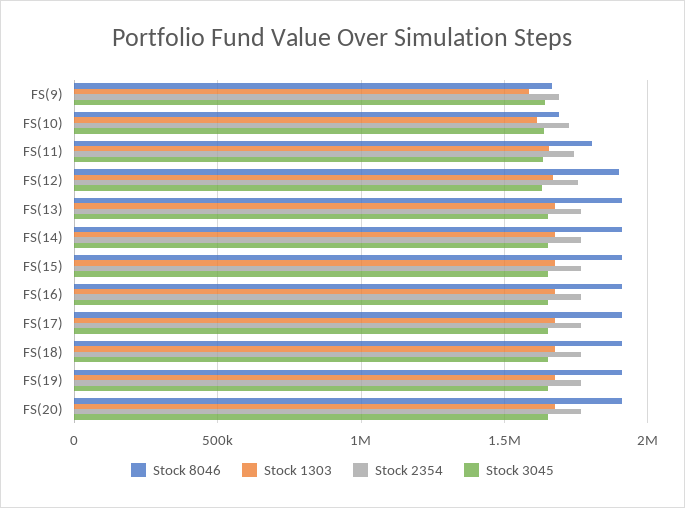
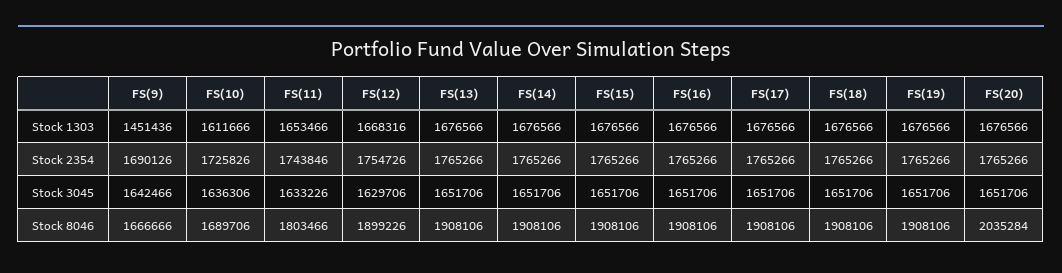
  {
    "Stock 8046": {
      "FS(9)": 1666666,
      "FS(10)": 1689706,
      "FS(11)": 1803466,
      "FS(12)": 1899226,
      "FS(13)": 1908106,
      "FS(14)": 1908106,
      "FS(15)": 1908106,
      "FS(16)": 1908106,
      "FS(17)": 1908106,
      "FS(18)": 1908106,
      "FS(19)": 1908106,
-     "FS(20)": 1900000
+     "FS(20)": 2035284
    },
    "Stock 1303": {
-     "FS(9)": 1600000,
+     "FS(9)": 1451436,
      "FS(10)": 1611666,
      "FS(11)": 1653466,
      "FS(12)": 1668316,
      "FS(13)": 1676566,
      "FS(14)": 1676566,
      "FS(15)": 1676566,
      "FS(16)": 1676566,
      "FS(17)": 1676566,
      "FS(18)": 1676566,
      "FS(19)": 1676566,
      "FS(20)": 1676566
    },
    "Stock 2354": {
      "FS(9)": 1690126,
      "FS(10)": 1725826,
      "FS(11)": 1743846,
      "FS(12)": 1754726,
      "FS(13)": 1765266,
      "FS(14)": 1765266,
      "FS(15)": 1765266,
      "FS(16)": 1765266,
      "FS(17)": 1765266,
      "FS(18)": 1765266,
      "FS(19)": 1765266,
      "FS(20)": 1765266
    },
    "Stock 3045": {
      "FS(9)": 1642466,
      "FS(10)": 1636306,
      "FS(11)": 1633226,
      "FS(12)": 1629706,
      "FS(13)": 1651706,
      "FS(14)": 1651706,
      "FS(15)": 1651706,
      "FS(16)": 1651706,
      "FS(17)": 1651706,
      "FS(18)": 1651706,
      "FS(19)": 1651706,
      "FS(20)": 1651706
    }
  }

